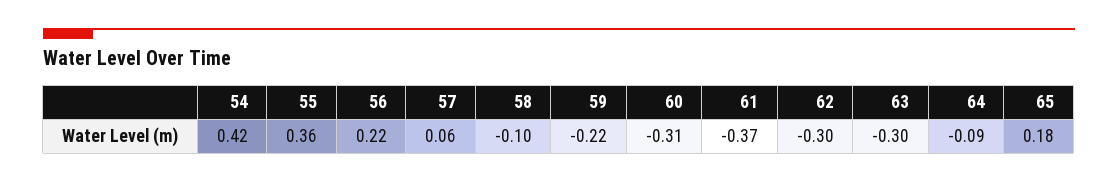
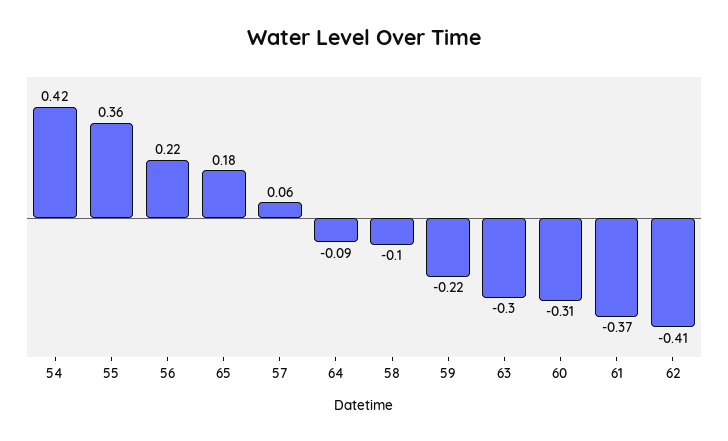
  {
    "54": 0.42,
    "55": 0.36,
    "56": 0.22,
    "57": 0.06,
    "58": -0.1,
    "59": -0.22,
    "60": -0.31,
    "61": -0.37,
-   "62": -0.3,
+   "62": -0.41,
    "63": -0.3,
    "64": -0.09,
    "65": 0.18
  }

